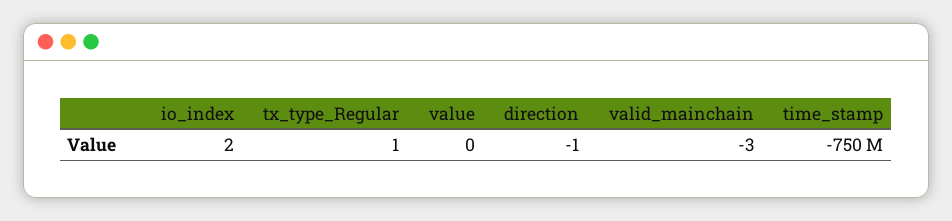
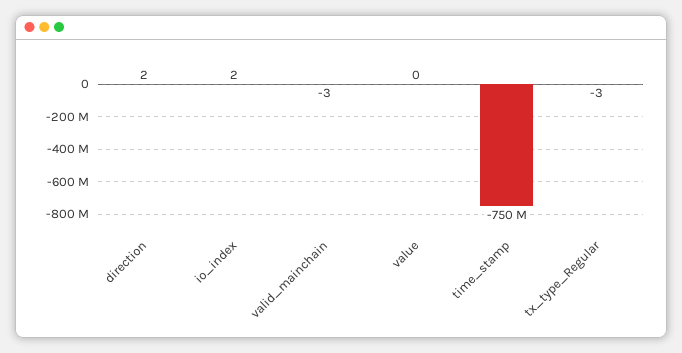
  {
    "io_index": 2,
-   "tx_type_Regular": 1,
+   "tx_type_Regular": -3,
    "value": 0,
-   "direction": -1,
+   "direction": 2,
    "valid_mainchain": -3,
    "time_stamp": -750000000
  }

